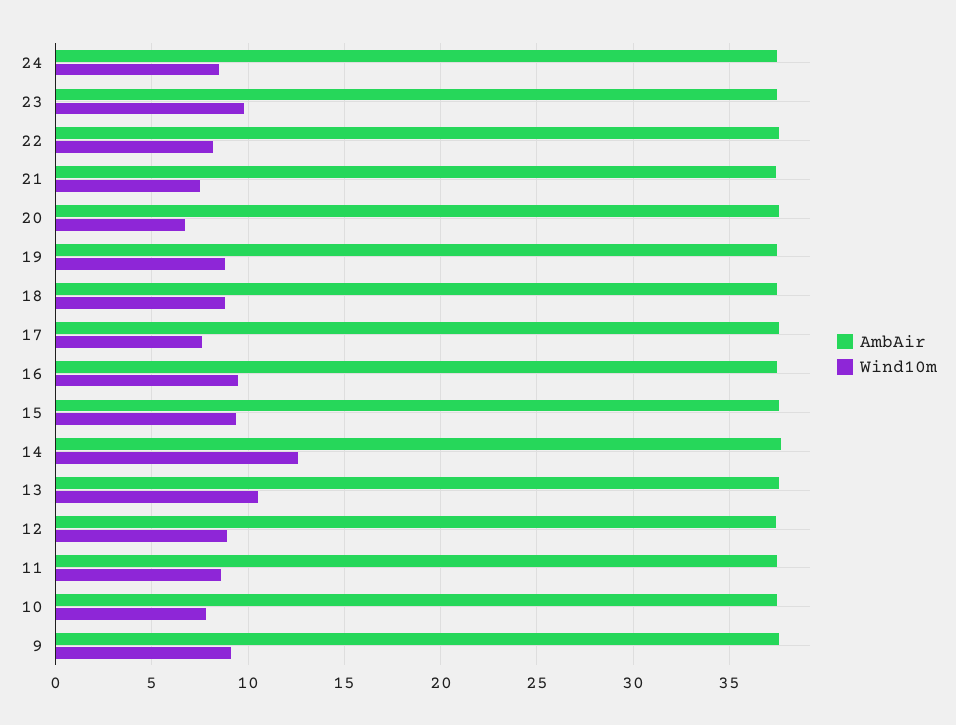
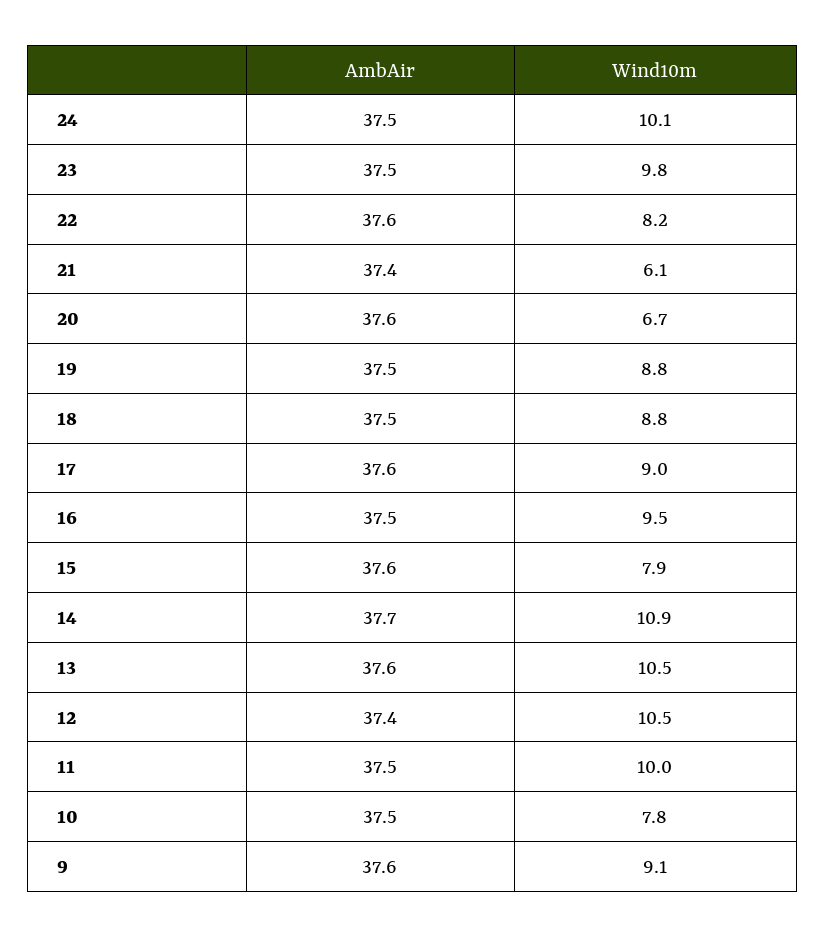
  {
    "AmbAir": {
      "24": 37.5,
      "23": 37.5,
      "22": 37.6,
      "21": 37.4,
      "20": 37.6,
      "19": 37.5,
      "18": 37.5,
      "17": 37.6,
      "16": 37.5,
      "15": 37.6,
      "14": 37.7,
      "13": 37.6,
      "12": 37.4,
      "11": 37.5,
      "10": 37.5,
      "9": 37.6
    },
    "Wind10m": {
-     "24": 8.5,
+     "24": 10.1,
      "23": 9.8,
      "22": 8.2,
-     "21": 7.5,
+     "21": 6.1,
      "20": 6.7,
      "19": 8.8,
      "18": 8.8,
-     "17": 7.5,
+     "17": 9,
      "16": 9.5,
-     "15": 9.5,
+     "15": 7.9,
-     "14": 12.5,
+     "14": 10.9,
      "13": 10.5,
-     "12": 9,
+     "12": 10.5,
-     "11": 8.5,
+     "11": 10,
      "10": 7.8,
      "9": 9.1
    }
  }

